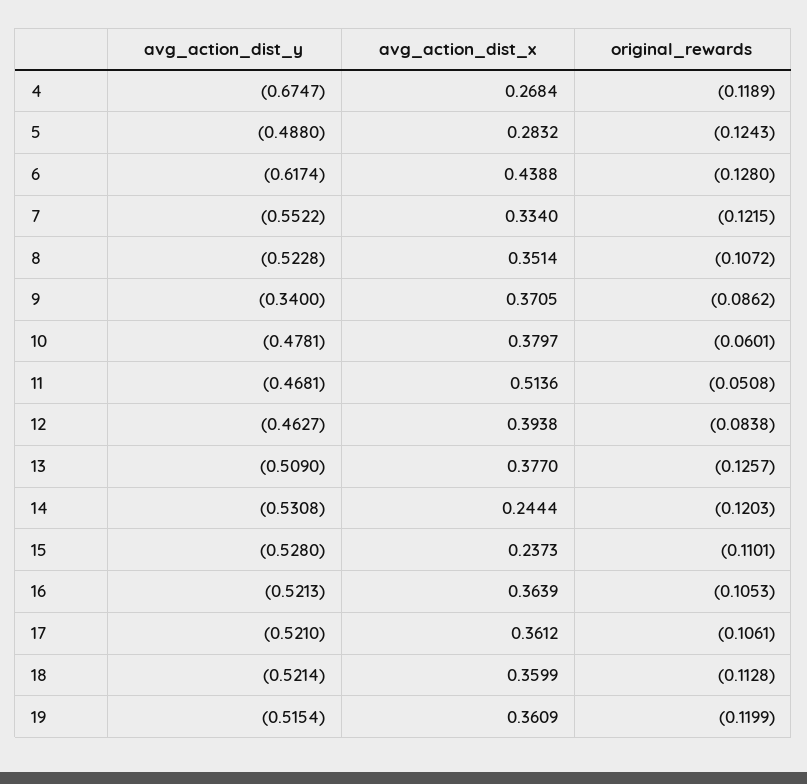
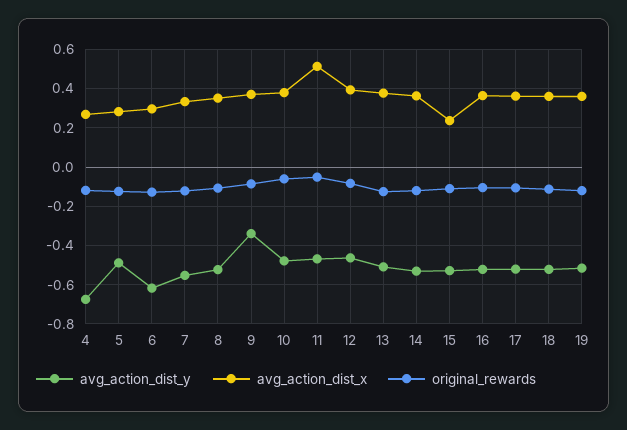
  {
    "avg_action_dist_y": {
      "4": -0.6747,
      "5": -0.488,
      "6": -0.6174,
      "7": -0.5522,
      "8": -0.5228,
      "9": -0.34,
      "10": -0.4781,
      "11": -0.4681,
      "12": -0.4627,
      "13": -0.509,
      "14": -0.5308,
      "15": -0.528,
      "16": -0.5213,
      "17": -0.521,
      "18": -0.5214,
      "19": -0.5154
    },
    "avg_action_dist_x": {
      "4": 0.2684,
      "5": 0.2832,
-     "6": 0.4388,
+     "6": 0.3,
      "7": 0.334,
      "8": 0.3514,
      "9": 0.3705,
      "10": 0.3797,
      "11": 0.5136,
      "12": 0.3938,
      "13": 0.377,
-     "14": 0.2444,
+     "14": 0.35,
      "15": 0.2373,
      "16": 0.3639,
      "17": 0.3612,
      "18": 0.3599,
      "19": 0.3609
    },
    "original_rewards": {
      "4": -0.1189,
      "5": -0.1243,
      "6": -0.128,
      "7": -0.1215,
      "8": -0.1072,
      "9": -0.0862,
      "10": -0.0601,
      "11": -0.0508,
      "12": -0.0838,
      "13": -0.1257,
      "14": -0.1203,
      "15": -0.1101,
      "16": -0.1053,
      "17": -0.1061,
      "18": -0.1128,
      "19": -0.1199
    }
  }

